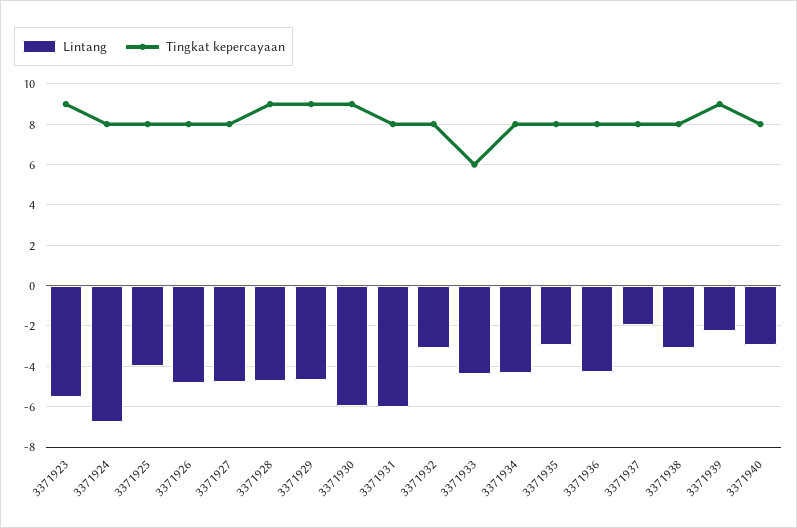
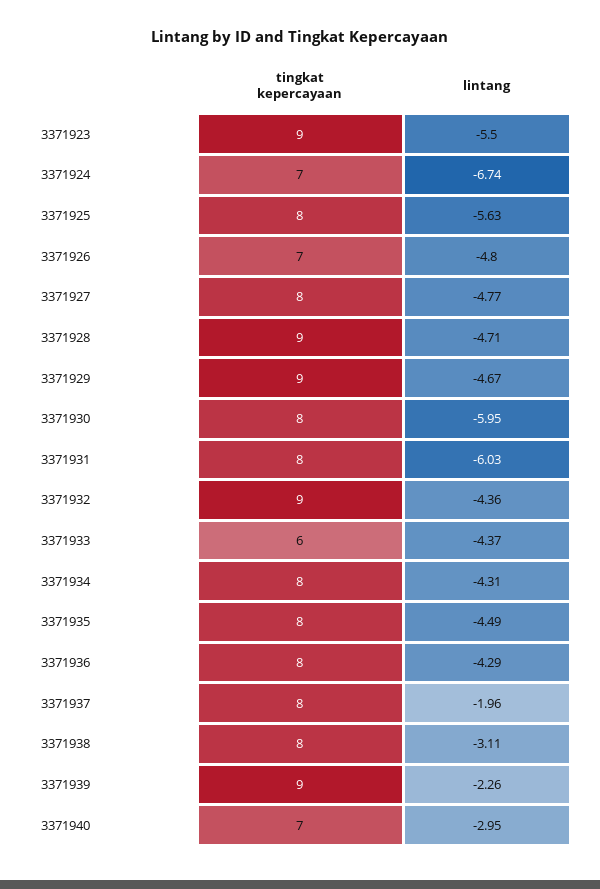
  {
    "Lintang": {
      "3371923": -5.5,
      "3371924": -6.74,
-     "3371925": -4,
+     "3371925": -5.63,
      "3371926": -4.8,
      "3371927": -4.77,
      "3371928": -4.71,
      "3371929": -4.67,
      "3371930": -5.95,
      "3371931": -6.03,
-     "3371932": -3,
+     "3371932": -4.36,
      "3371933": -4.37,
      "3371934": -4.31,
-     "3371935": -3,
+     "3371935": -4.49,
      "3371936": -4.29,
      "3371937": -1.96,
      "3371938": -3.11,
      "3371939": -2.26,
      "3371940": -2.95
    },
    "Tingkat kepercayaan": {
      "3371923": 9,
-     "3371924": 8,
+     "3371924": 7,
      "3371925": 8,
-     "3371926": 8,
+     "3371926": 7,
      "3371927": 8,
      "3371928": 9,
      "3371929": 9,
-     "3371930": 9,
+     "3371930": 8,
      "3371931": 8,
-     "3371932": 8,
+     "3371932": 9,
      "3371933": 6,
      "3371934": 8,
      "3371935": 8,
      "3371936": 8,
      "3371937": 8,
      "3371938": 8,
      "3371939": 9,
-     "3371940": 8
+     "3371940": 7
    }
  }

